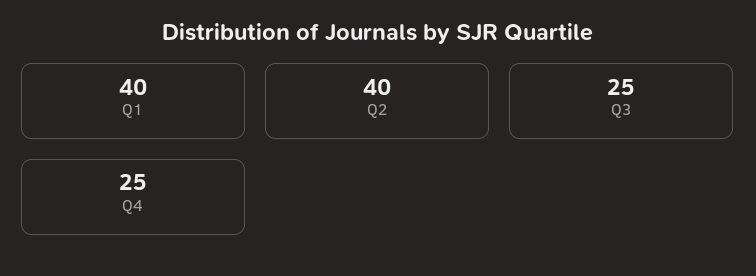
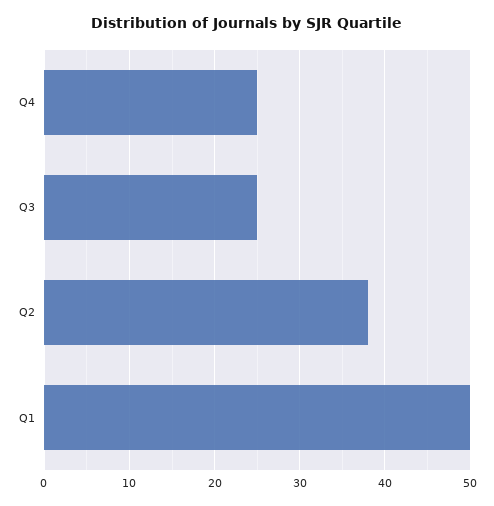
  {
-   "Q1": 40,
+   "Q1": 50,
-   "Q2": 40,
+   "Q2": 38,
    "Q3": 25,
    "Q4": 25
  }

